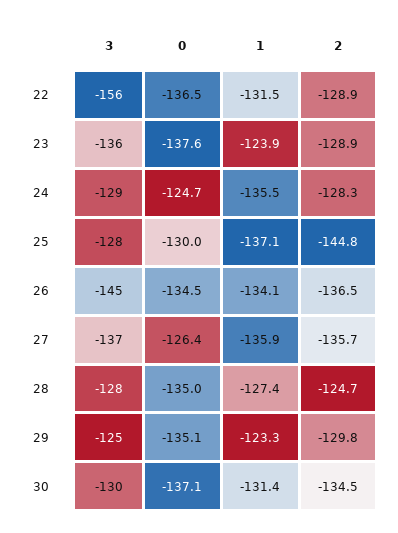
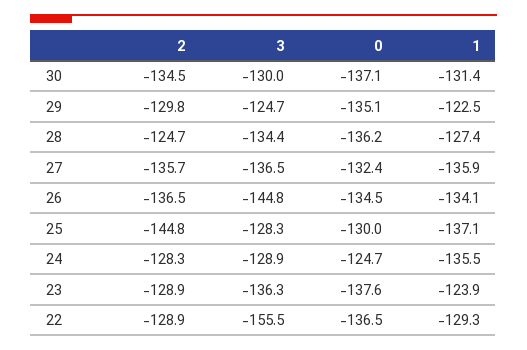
  {
    "3": {
      "22": -155.5,
      "23": -136.3,
      "24": -128.9,
      "25": -128.3,
      "26": -144.8,
      "27": -136.5,
-     "28": -128,
+     "28": -134.4,
      "29": -124.7,
      "30": -130
    },
    "0": {
      "22": -136.5,
      "23": -137.6,
      "24": -124.7,
      "25": -130,
      "26": -134.5,
-     "27": -126.4,
+     "27": -132.4,
-     "28": -135,
+     "28": -136.2,
      "29": -135.1,
      "30": -137.1
    },
    "1": {
-     "22": -131.5,
+     "22": -129.3,
      "23": -123.9,
      "24": -135.5,
      "25": -137.1,
      "26": -134.1,
      "27": -135.9,
      "28": -127.4,
-     "29": -123.3,
+     "29": -122.5,
      "30": -131.4
    },
    "2": {
      "22": -128.9,
      "23": -128.9,
      "24": -128.3,
      "25": -144.8,
      "26": -136.5,
      "27": -135.7,
      "28": -124.7,
      "29": -129.8,
      "30": -134.5
    }
  }

